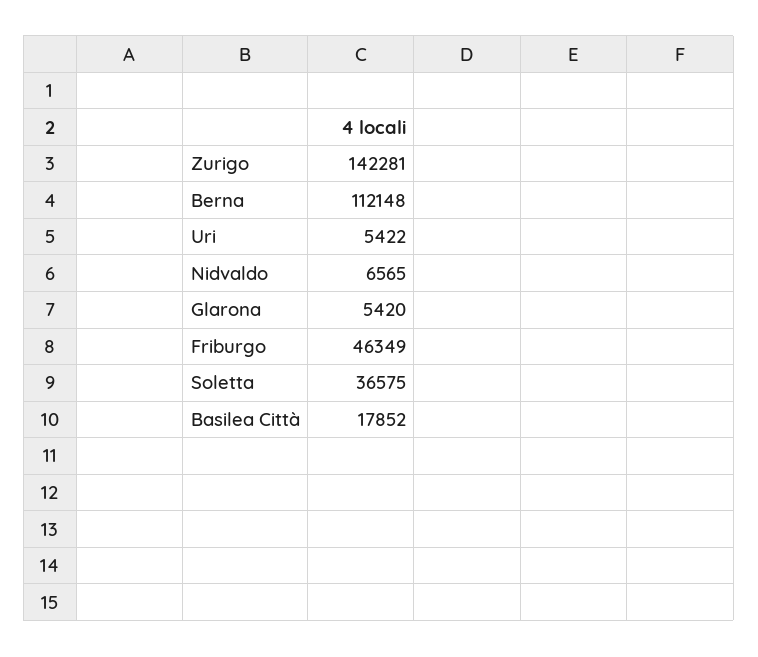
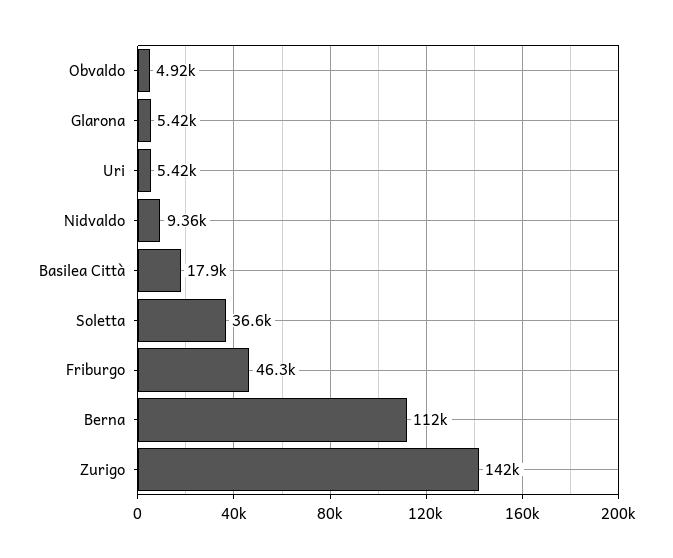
  {
    "Zurigo": 142281,
    "Berna": 112148,
    "Uri": 5422,
-   "Nidvaldo": 6565,
+   "Nidvaldo": 9360,
    "Glarona": 5420,
    "Friburgo": 46349,
    "Soletta": 36575,
-   "Basilea Città": 17852
+   "Basilea Città": 17852,
+   "Obvaldo": 4920
  }

